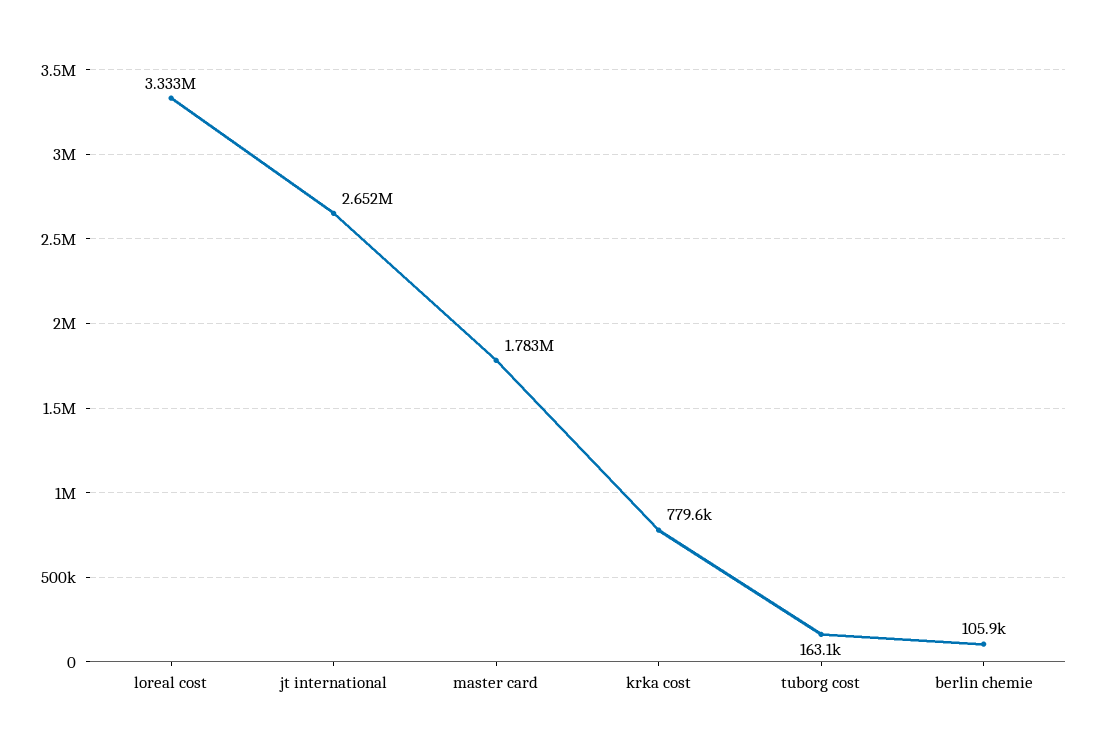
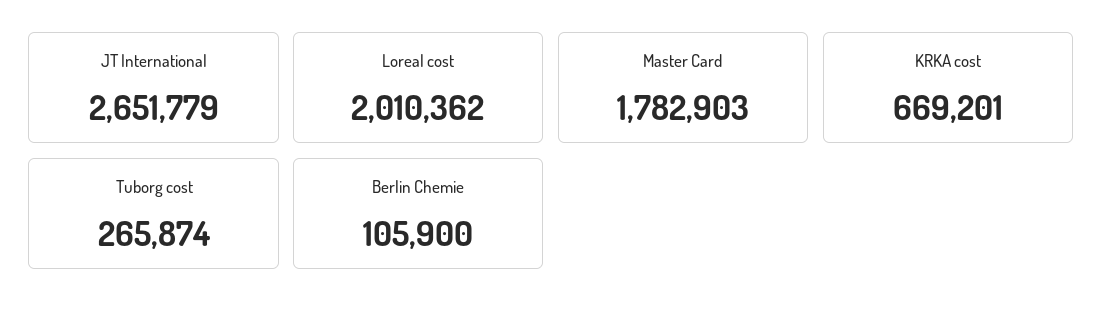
  {
-   "loreal cost": 3333000,
+   "loreal cost": 2010362,
    "jt international": 2651779,
    "master card": 1782903,
-   "krka cost": 779600,
+   "krka cost": 669201,
-   "tuborg cost": 163100,
+   "tuborg cost": 265874,
    "berlin chemie": 105900
  }

